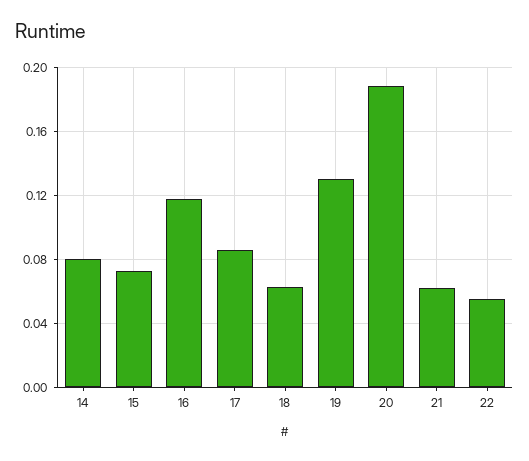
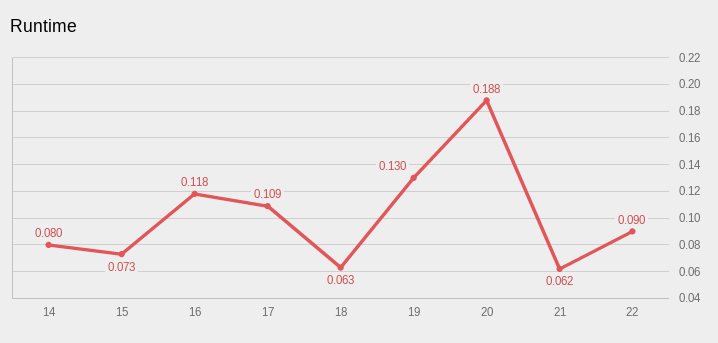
  {
    "14": 0.08,
    "15": 0.073,
    "16": 0.118,
-   "17": 0.085,
+   "17": 0.109,
    "18": 0.063,
    "19": 0.13,
    "20": 0.188,
    "21": 0.062,
-   "22": 0.055
+   "22": 0.09
  }

